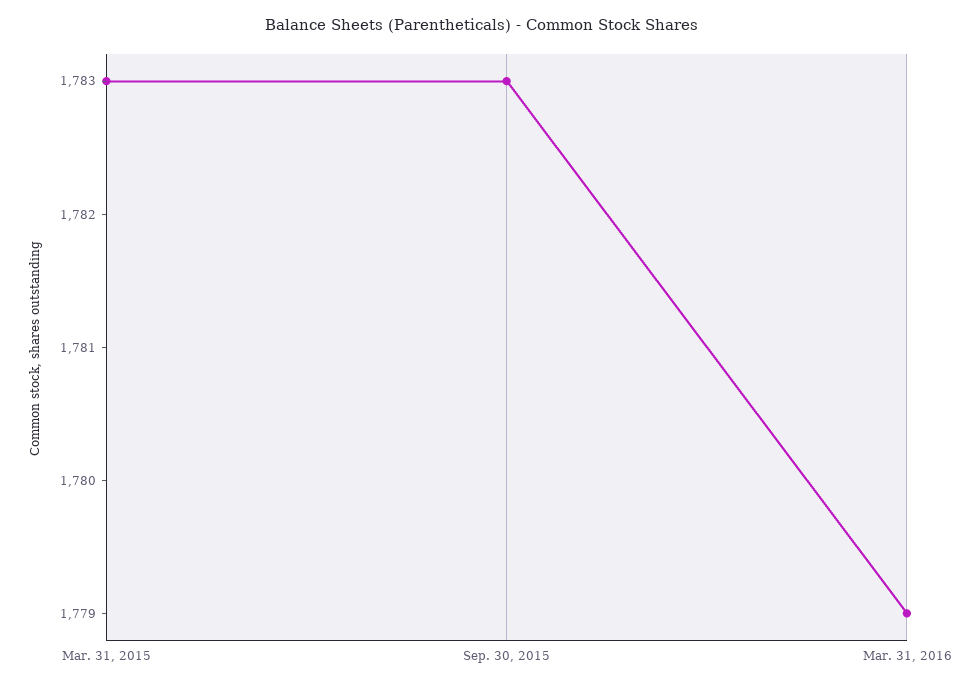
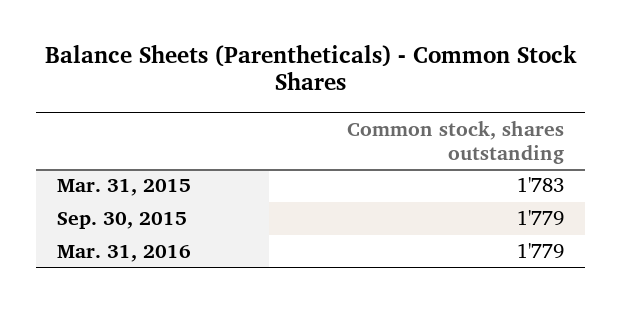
  {
    "Mar. 31, 2015": 1783,
-   "Sep. 30, 2015": 1783,
+   "Sep. 30, 2015": 1779,
    "Mar. 31, 2016": 1779
  }

